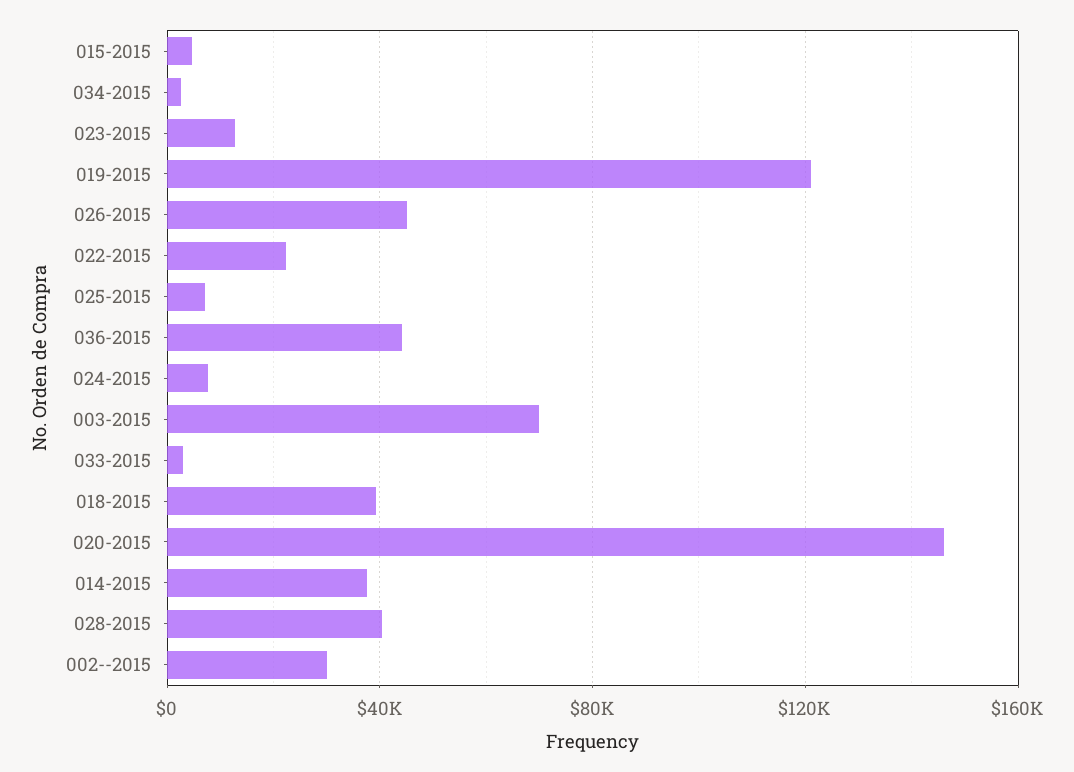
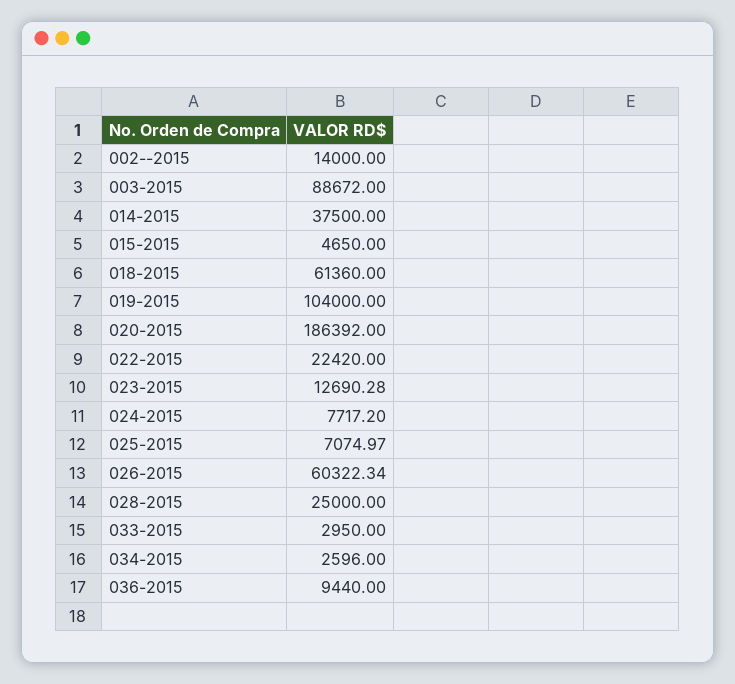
  {
    "015-2015": 4650,
    "034-2015": 2596,
    "023-2015": 12690.28,
-   "019-2015": 120000,
+   "019-2015": 104000,
-   "026-2015": 45000,
+   "026-2015": 60322.34,
    "022-2015": 22420,
    "025-2015": 7074.97,
-   "036-2015": 45000,
+   "036-2015": 9440,
    "024-2015": 7717.2,
-   "003-2015": 70000,
+   "003-2015": 88672,
    "033-2015": 2950,
-   "018-2015": 40000,
+   "018-2015": 61360,
-   "020-2015": 145000,
+   "020-2015": 186392,
    "014-2015": 37500,
-   "028-2015": 40000,
+   "028-2015": 25000,
-   "002--2015": 30000
+   "002--2015": 14000
  }

